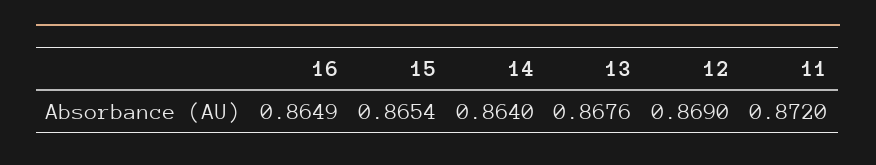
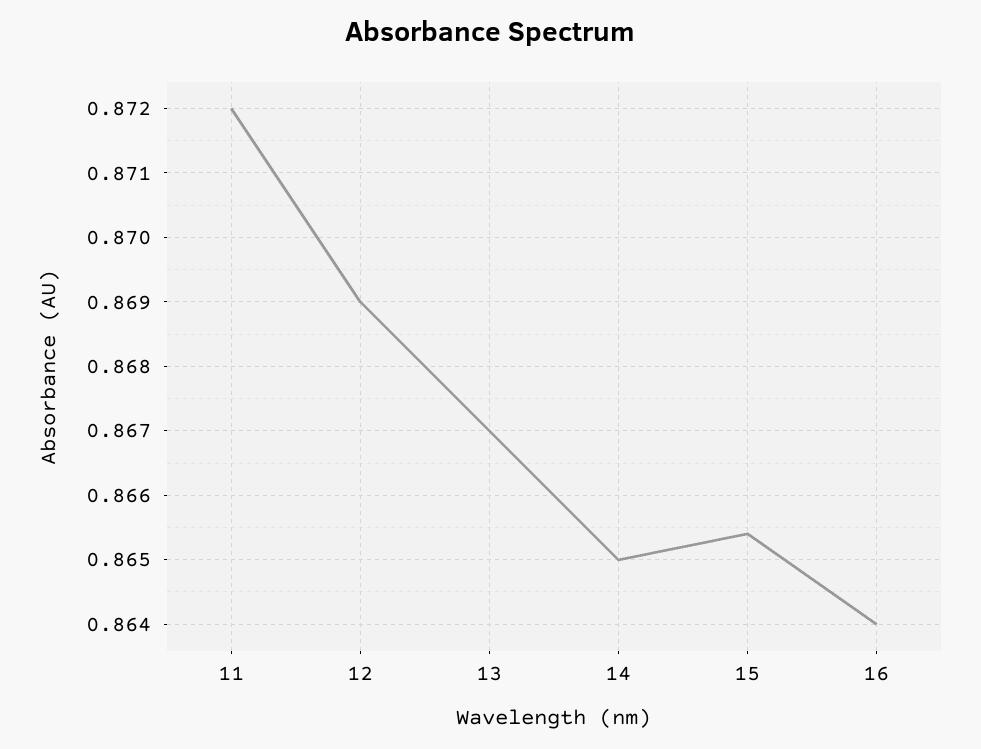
  {
-   "16": 0.8649,
+   "16": 0.864,
    "15": 0.8654,
-   "14": 0.864,
+   "14": 0.865,
-   "13": 0.8676,
+   "13": 0.867,
    "12": 0.869,
    "11": 0.872
  }

